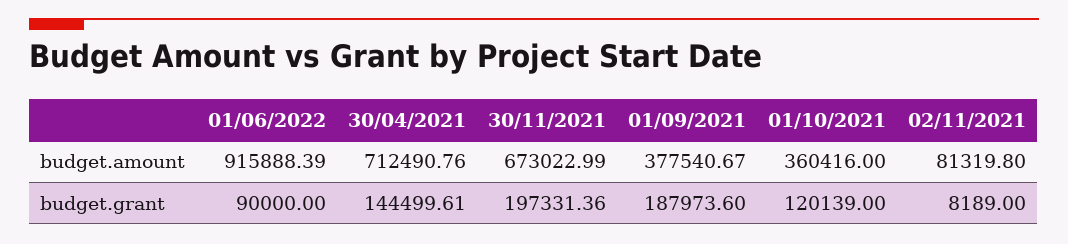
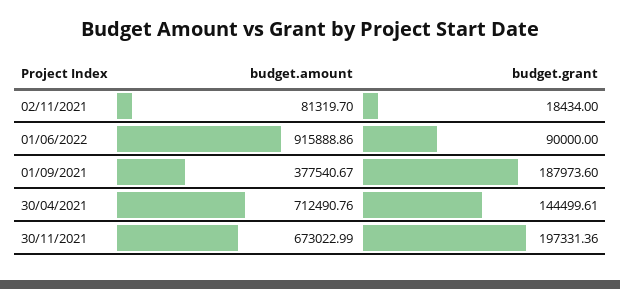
  {
    "01/06/2022": {
-     "budget.amount": 915888.39,
+     "budget.amount": 915888.86,
      "budget.grant": 90000
    },
    "30/04/2021": {
      "budget.amount": 712490.76,
      "budget.grant": 144499.61
    },
    "30/11/2021": {
      "budget.amount": 673022.99,
      "budget.grant": 197331.36
    },
    "01/09/2021": {
      "budget.amount": 377540.67,
      "budget.grant": 187973.6
    },
-   "01/10/2021": {
-     "budget.amount": 360416,
-     "budget.grant": 120139
-   },
    "02/11/2021": {
-     "budget.amount": 81319.8,
+     "budget.amount": 81319.7,
-     "budget.grant": 8189
+     "budget.grant": 18434
    }
  }

